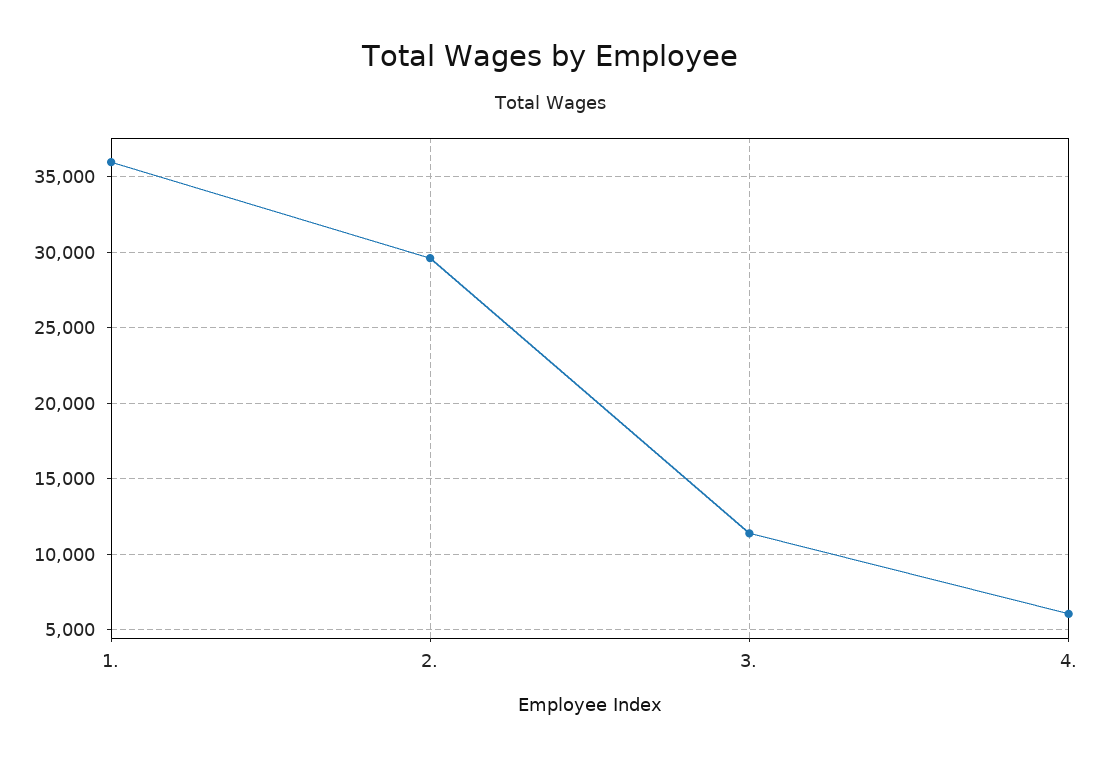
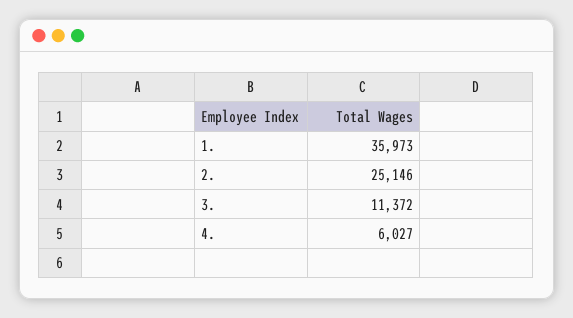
  {
    "1.": 35973,
-   "2.": 29500,
+   "2.": 25146,
    "3.": 11372,
    "4.": 6027
  }

